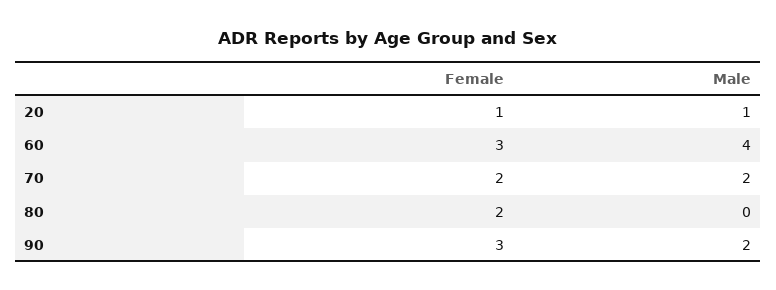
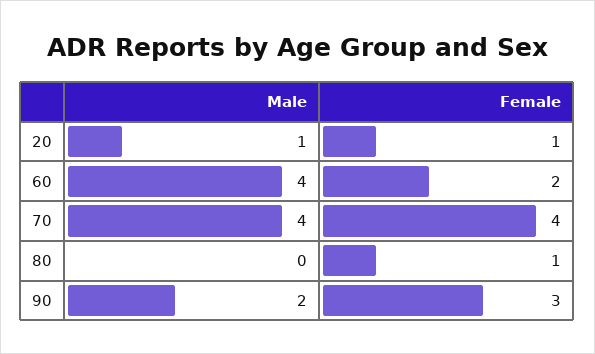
  {
    "Female": {
      "20": 1,
-     "60": 3,
+     "60": 2,
-     "70": 2,
+     "70": 4,
-     "80": 2,
+     "80": 1,
      "90": 3
    },
    "Male": {
      "20": 1,
      "60": 4,
-     "70": 2,
+     "70": 4,
      "80": 0,
      "90": 2
    }
  }

